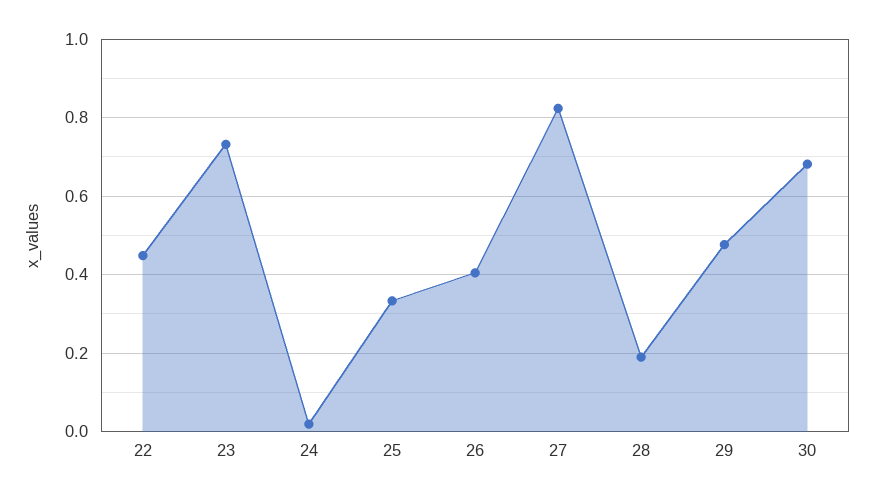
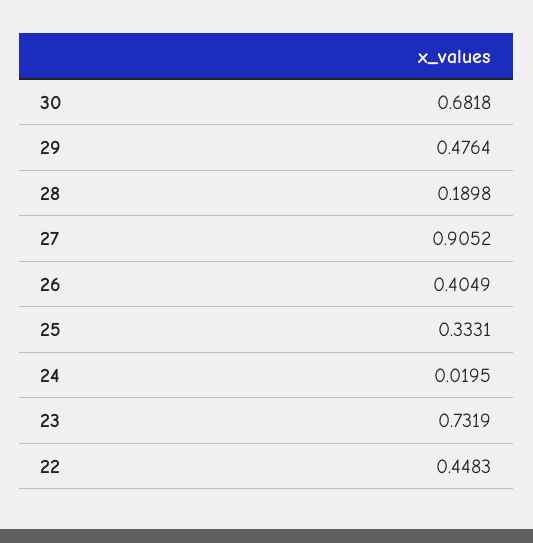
  {
    "22": 0.4483,
    "23": 0.7319,
    "24": 0.0195,
    "25": 0.3331,
    "26": 0.4049,
-   "27": 0.82,
+   "27": 0.9052,
    "28": 0.1898,
    "29": 0.4764,
    "30": 0.6818
  }

